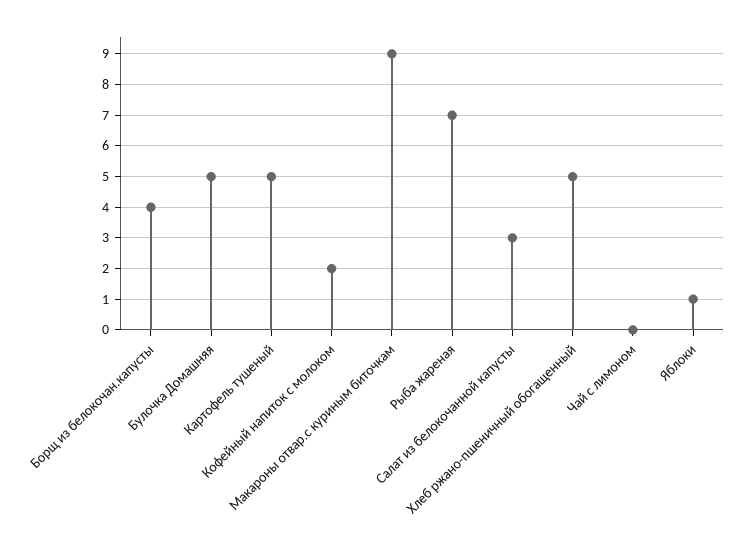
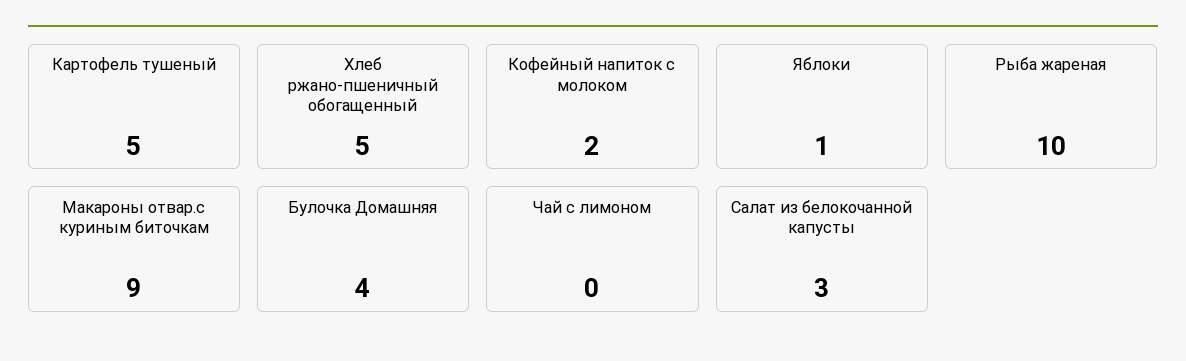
  {
-   "Борщ из белокочан.капусты": 4,
-   "Булочка Домашняя": 5,
+   "Булочка Домашняя": 4,
    "Картофель тушеный": 5,
    "Кофейный напиток с молоком": 2,
    "Макароны отвар.с куриным биточкам": 9,
-   "Рыба жареная": 7,
+   "Рыба жареная": 10,
    "Салат из белокочанной капусты": 3,
    "Хлеб ржано-пшеничный обогащенный": 5,
    "Чай с лимоном": 0,
    "Яблоки": 1
  }

